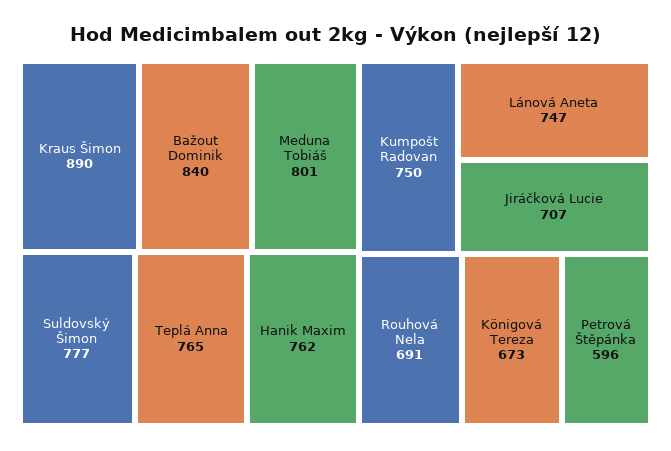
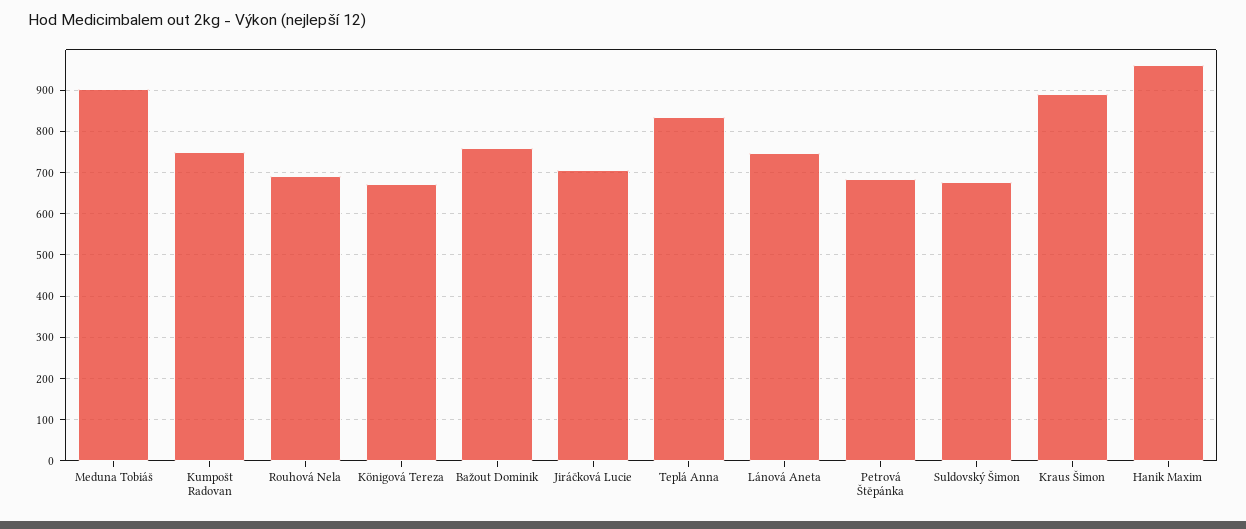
  {
    "Kraus Šimon": 890,
-   "Bažout Dominik": 840,
+   "Bažout Dominik": 760,
-   "Meduna Tobiáš": 801,
+   "Meduna Tobiáš": 900,
-   "Suldovský Šimon": 777,
+   "Suldovský Šimon": 680,
-   "Teplá Anna": 765,
+   "Teplá Anna": 840,
-   "Hanik Maxim": 762,
+   "Hanik Maxim": 960,
    "Kumpošt Radovan": 750,
    "Lánová Aneta": 747,
    "Jiráčková Lucie": 707,
    "Rouhová Nela": 691,
    "Königová Tereza": 673,
-   "Petrová Štěpánka": 596
+   "Petrová Štěpánka": 680
  }

